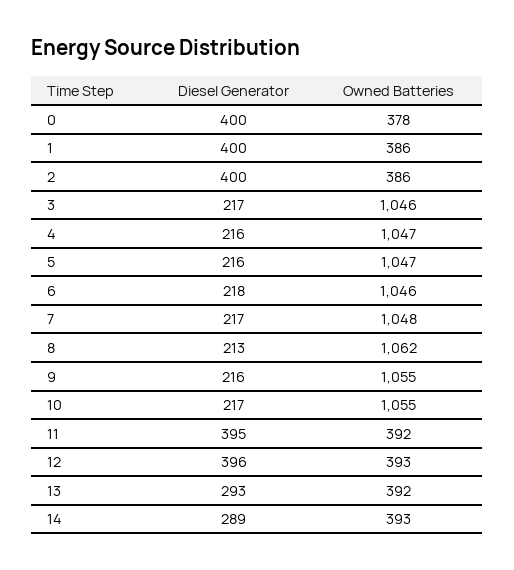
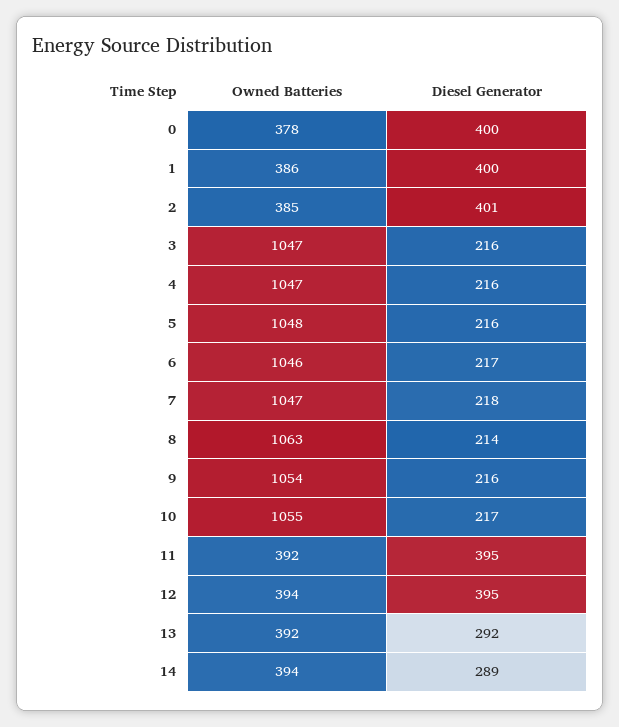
  {
    "Diesel Generator": {
      "0": 400,
      "1": 400,
-     "2": 400,
+     "2": 401,
-     "3": 217,
+     "3": 216,
      "4": 216,
      "5": 216,
-     "6": 218,
+     "6": 217,
-     "7": 217,
+     "7": 218,
-     "8": 213,
+     "8": 214,
      "9": 216,
      "10": 217,
      "11": 395,
-     "12": 396,
+     "12": 395,
-     "13": 293,
+     "13": 292,
      "14": 289
    },
    "Owned Batteries": {
      "0": 378,
      "1": 386,
-     "2": 386,
+     "2": 385,
-     "3": 1046,
+     "3": 1047,
      "4": 1047,
-     "5": 1047,
+     "5": 1048,
      "6": 1046,
-     "7": 1048,
+     "7": 1047,
-     "8": 1062,
+     "8": 1063,
-     "9": 1055,
+     "9": 1054,
      "10": 1055,
      "11": 392,
-     "12": 393,
+     "12": 394,
      "13": 392,
-     "14": 393
+     "14": 394
    }
  }

